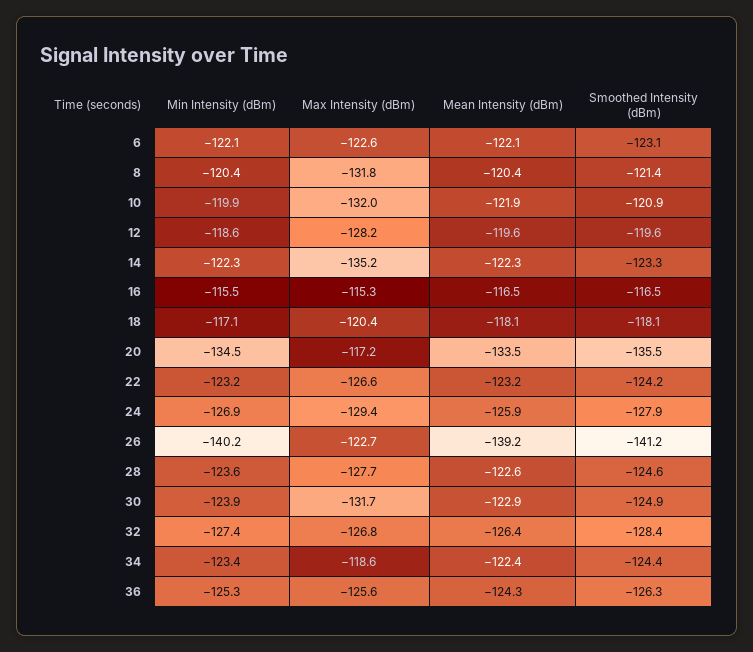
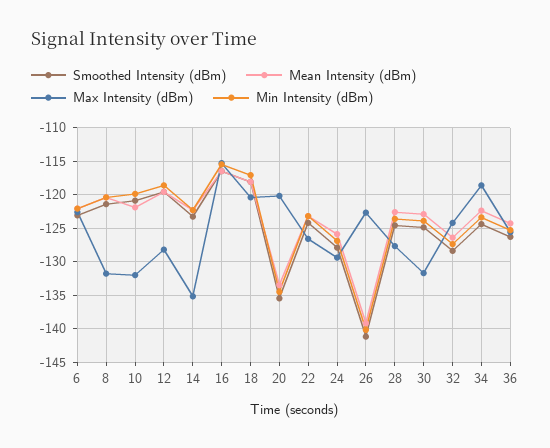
  {
    "Min Intensity (dBm)": {
      "6": -122.1,
      "8": -120.4,
      "10": -119.9,
      "12": -118.6,
      "14": -122.3,
      "16": -115.5,
      "18": -117.1,
      "20": -134.5,
      "22": -123.2,
      "24": -126.9,
      "26": -140.2,
      "28": -123.6,
      "30": -123.9,
      "32": -127.4,
      "34": -123.4,
      "36": -125.3
    },
    "Max Intensity (dBm)": {
      "6": -122.6,
      "8": -131.8,
      "10": -132,
      "12": -128.2,
      "14": -135.2,
      "16": -115.3,
      "18": -120.4,
-     "20": -117.2,
+     "20": -120,
      "22": -126.6,
      "24": -129.4,
      "26": -122.7,
      "28": -127.7,
      "30": -131.7,
-     "32": -126.8,
+     "32": -124,
      "34": -118.6,
      "36": -125.6
    },
    "Mean Intensity (dBm)": {
      "6": -122.1,
      "8": -120.4,
      "10": -121.9,
      "12": -119.6,
      "14": -122.3,
      "16": -116.5,
      "18": -118.1,
      "20": -133.5,
      "22": -123.2,
      "24": -125.9,
      "26": -139.2,
      "28": -122.6,
      "30": -122.9,
      "32": -126.4,
      "34": -122.4,
      "36": -124.3
    },
    "Smoothed Intensity (dBm)": {
      "6": -123.1,
      "8": -121.4,
      "10": -120.9,
      "12": -119.6,
      "14": -123.3,
      "16": -116.5,
      "18": -118.1,
      "20": -135.5,
      "22": -124.2,
      "24": -127.9,
      "26": -141.2,
      "28": -124.6,
      "30": -124.9,
      "32": -128.4,
      "34": -124.4,
      "36": -126.3
    }
  }

